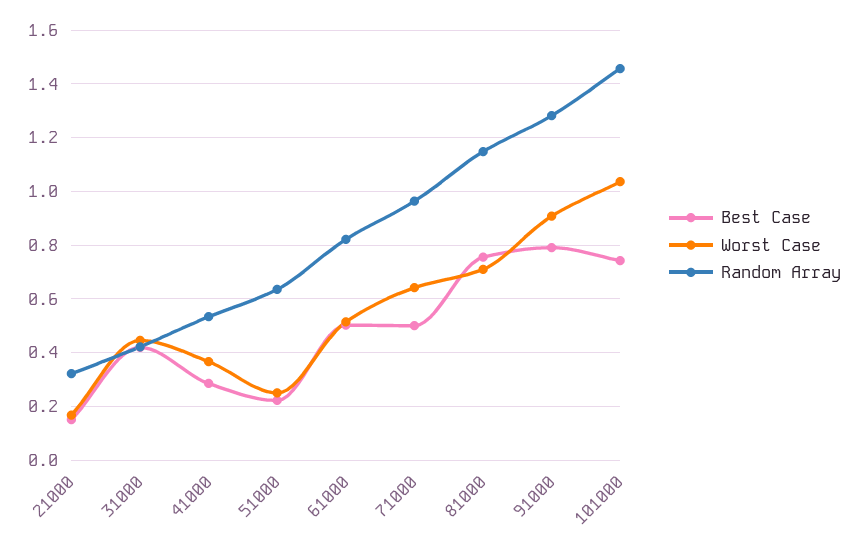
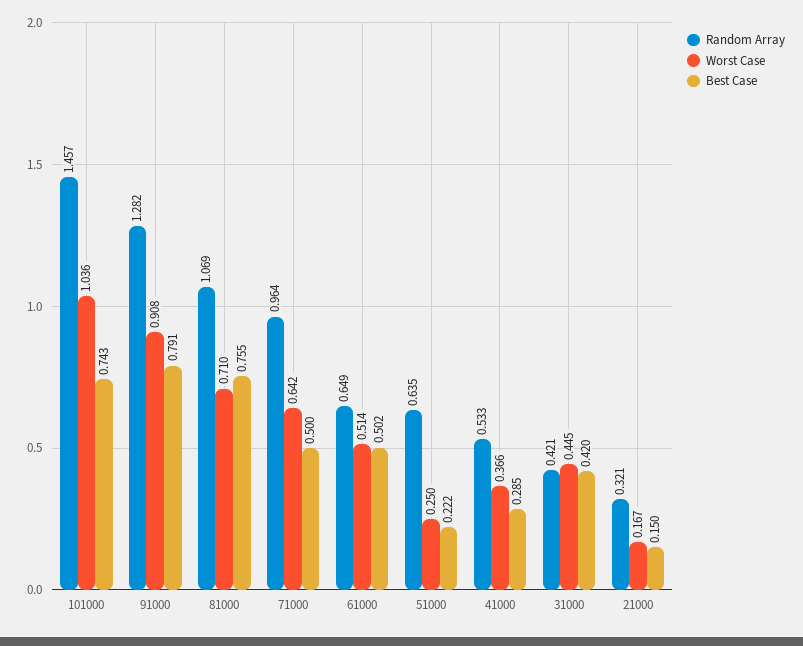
  {
    "Best Case": {
      "21000": 0.15,
      "31000": 0.42,
      "41000": 0.285,
      "51000": 0.222,
      "61000": 0.502,
      "71000": 0.5,
      "81000": 0.755,
      "91000": 0.791,
      "101000": 0.743
    },
    "Worst Case": {
      "21000": 0.167,
      "31000": 0.445,
      "41000": 0.366,
      "51000": 0.25,
      "61000": 0.514,
      "71000": 0.642,
      "81000": 0.71,
      "91000": 0.908,
      "101000": 1.036
    },
    "Random Array": {
      "21000": 0.321,
      "31000": 0.421,
      "41000": 0.533,
      "51000": 0.635,
-     "61000": 0.825,
+     "61000": 0.649,
      "71000": 0.964,
-     "81000": 1.15,
+     "81000": 1.069,
      "91000": 1.282,
      "101000": 1.457
    }
  }

